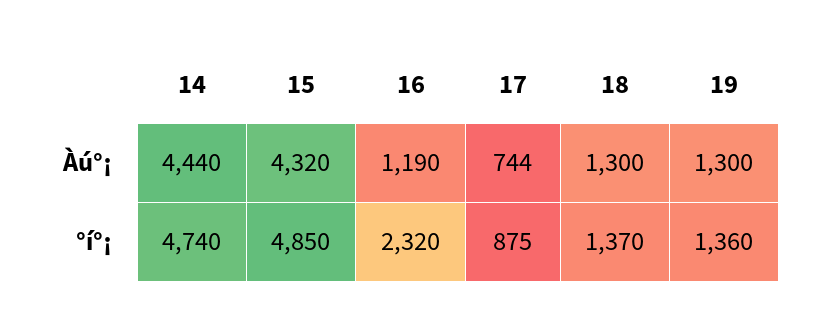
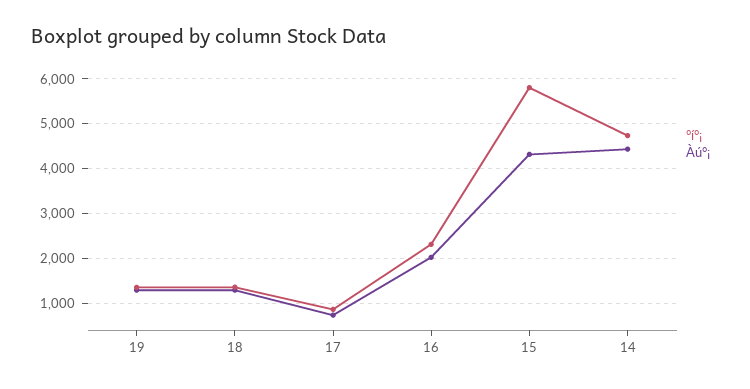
  {
    "Àú°¡": {
      "14": 4440,
      "15": 4320,
-     "16": 1190,
+     "16": 2000,
      "17": 744,
      "18": 1300,
      "19": 1300
    },
    "°í°¡": {
      "14": 4740,
-     "15": 4850,
+     "15": 5800,
      "16": 2320,
      "17": 875,
      "18": 1370,
      "19": 1360
    }
  }

